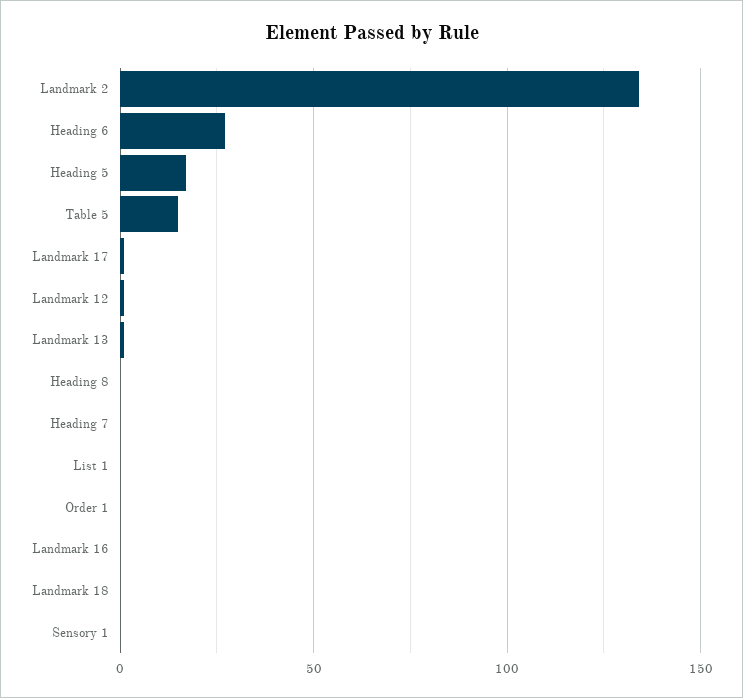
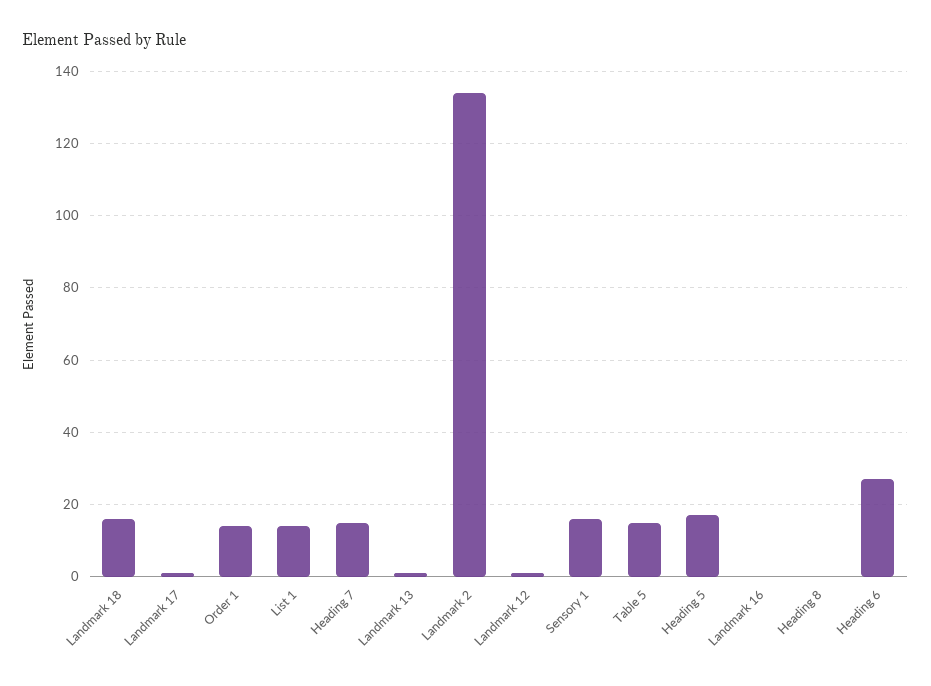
  {
    "Landmark 2": 135,
    "Heading 6": 25,
    "Heading 5": 15,
    "Table 5": 15,
    "Landmark 17": 0,
    "Landmark 12": 0,
    "Landmark 13": 0,
    "Heading 8": 0,
-   "Heading 7": 0,
+   "Heading 7": 15,
-   "List 1": 0,
+   "List 1": 15,
-   "Order 1": 0,
+   "Order 1": 15,
    "Landmark 16": 0,
-   "Landmark 18": 0,
+   "Landmark 18": 15,
-   "Sensory 1": 0
+   "Sensory 1": 15
  }

